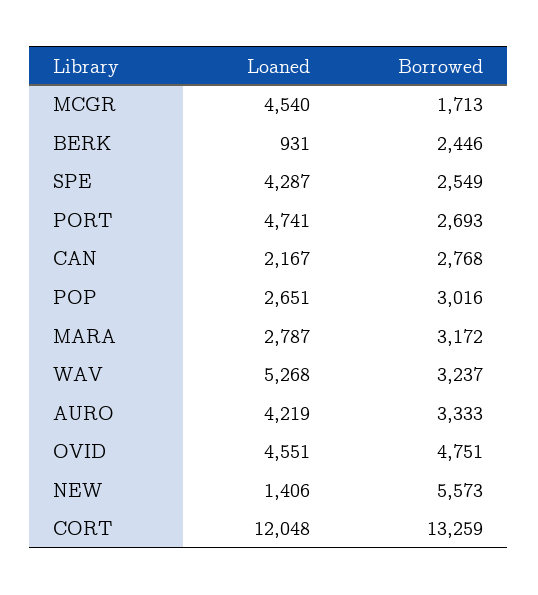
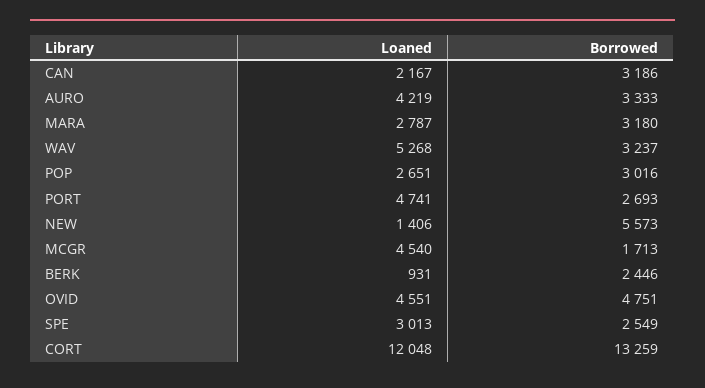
  {
    "Loaned": {
      "MCGR": 4540,
      "BERK": 931,
-     "SPE": 4287,
+     "SPE": 3013,
      "PORT": 4741,
      "CAN": 2167,
      "POP": 2651,
      "MARA": 2787,
      "WAV": 5268,
      "AURO": 4219,
      "OVID": 4551,
      "NEW": 1406,
      "CORT": 12048
    },
    "Borrowed": {
      "MCGR": 1713,
      "BERK": 2446,
      "SPE": 2549,
      "PORT": 2693,
-     "CAN": 2768,
+     "CAN": 3186,
      "POP": 3016,
-     "MARA": 3172,
+     "MARA": 3180,
      "WAV": 3237,
      "AURO": 3333,
      "OVID": 4751,
      "NEW": 5573,
      "CORT": 13259
    }
  }

